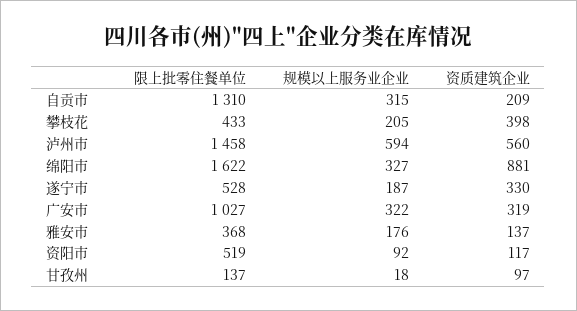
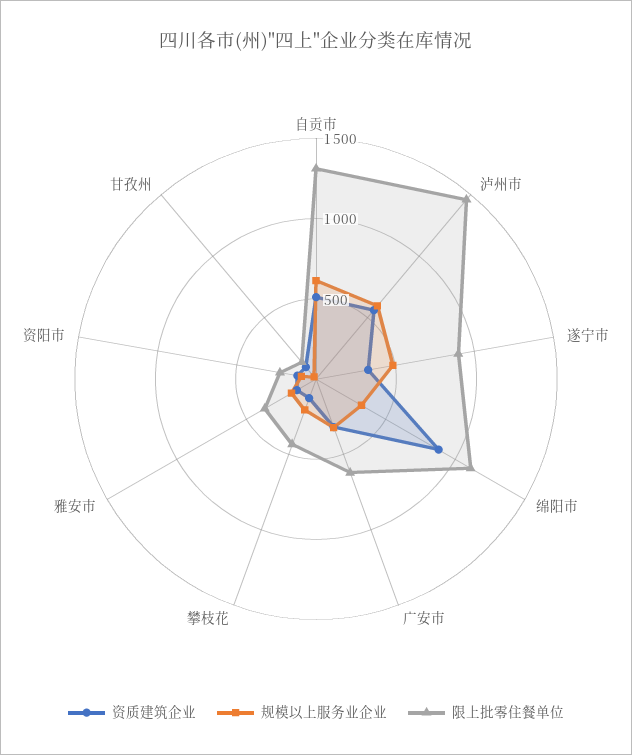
  {
    "限上批零住餐单位": {
      "自贡市": 1310,
      "攀枝花": 433,
      "泸州市": 1458,
-     "绵阳市": 1622,
+     "绵阳市": 1100,
-     "遂宁市": 528,
+     "遂宁市": 900,
-     "广安市": 1027,
+     "广安市": 600,
      "雅安市": 368,
-     "资阳市": 519,
+     "资阳市": 200,
      "甘孜州": 137
    },
    "规模以上服务业企业": {
-     "自贡市": 315,
+     "自贡市": 600,
      "攀枝花": 205,
      "泸州市": 594,
      "绵阳市": 327,
-     "遂宁市": 187,
+     "遂宁市": 500,
      "广安市": 322,
      "雅安市": 176,
      "资阳市": 92,
      "甘孜州": 18
    },
    "资质建筑企业": {
-     "自贡市": 209,
+     "自贡市": 500,
-     "攀枝花": 398,
+     "攀枝花": 100,
      "泸州市": 560,
      "绵阳市": 881,
      "遂宁市": 330,
      "广安市": 319,
      "雅安市": 137,
      "资阳市": 117,
      "甘孜州": 97
    }
  }

